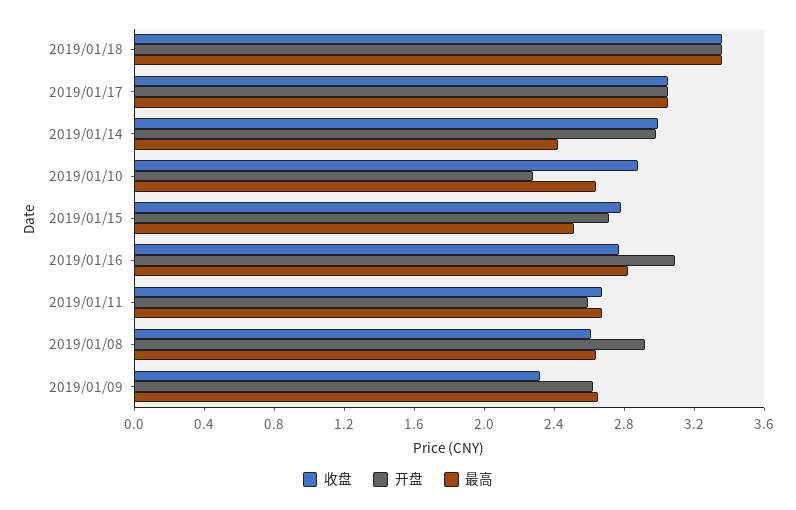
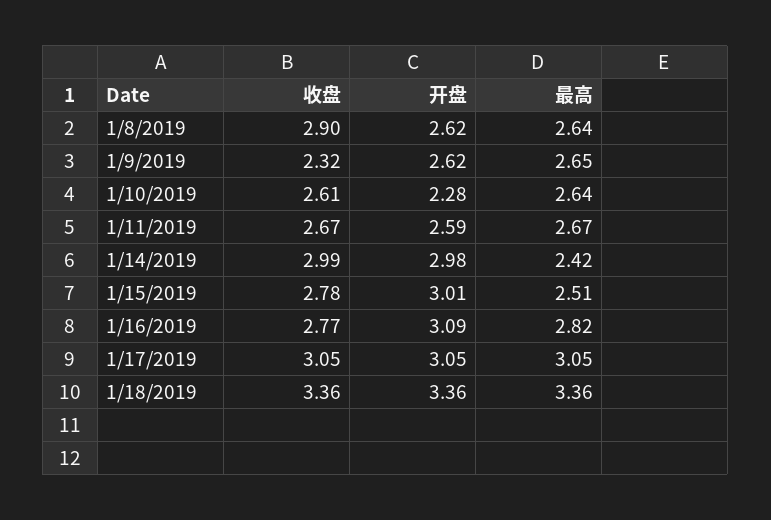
  {
    "收盘": {
      "2019/01/18": 3.36,
      "2019/01/17": 3.05,
      "2019/01/14": 2.99,
-     "2019/01/10": 2.9,
+     "2019/01/10": 2.61,
      "2019/01/15": 2.78,
      "2019/01/16": 2.77,
      "2019/01/11": 2.67,
-     "2019/01/08": 2.6,
+     "2019/01/08": 2.9,
      "2019/01/09": 2.32
    },
    "开盘": {
      "2019/01/18": 3.36,
      "2019/01/17": 3.05,
      "2019/01/14": 2.98,
      "2019/01/10": 2.28,
-     "2019/01/15": 2.7,
+     "2019/01/15": 3.01,
      "2019/01/16": 3.09,
      "2019/01/11": 2.59,
-     "2019/01/08": 2.9,
+     "2019/01/08": 2.62,
      "2019/01/09": 2.62
    },
    "最高": {
      "2019/01/18": 3.36,
      "2019/01/17": 3.05,
      "2019/01/14": 2.42,
      "2019/01/10": 2.64,
      "2019/01/15": 2.51,
      "2019/01/16": 2.82,
      "2019/01/11": 2.67,
      "2019/01/08": 2.64,
      "2019/01/09": 2.65
    }
  }

